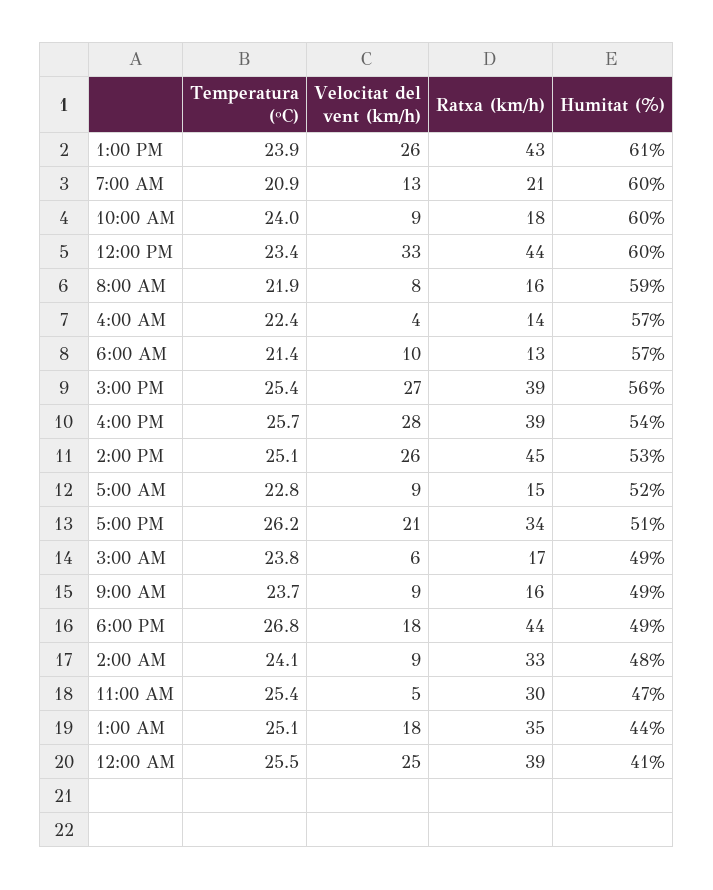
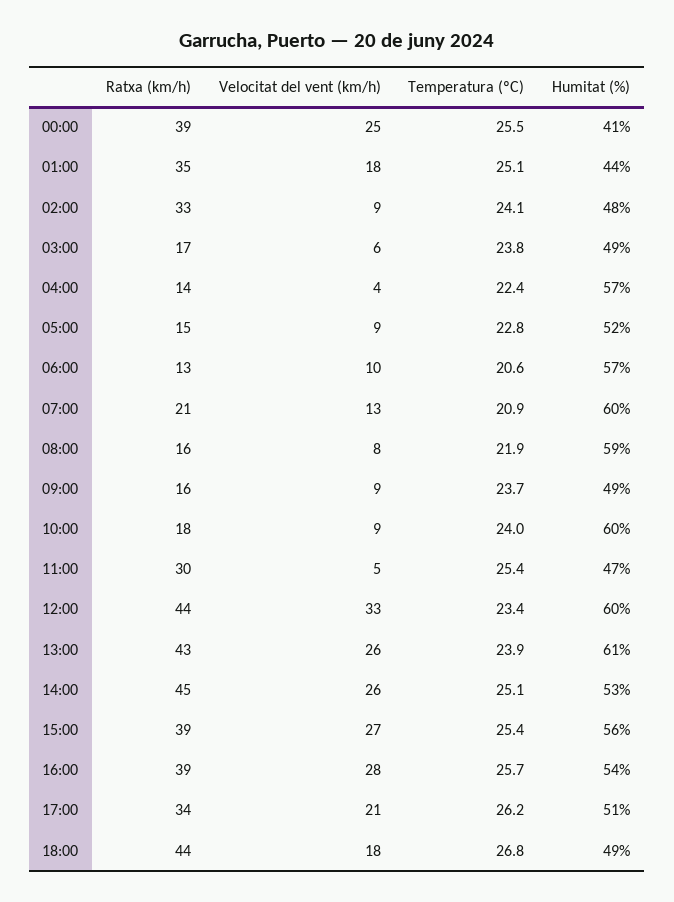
  {
    "Temperatura (ºC)": {
      "1:00 PM": 23.9,
      "7:00 AM": 20.9,
      "10:00 AM": 24,
      "12:00 PM": 23.4,
      "8:00 AM": 21.9,
      "4:00 AM": 22.4,
-     "6:00 AM": 21.4,
+     "6:00 AM": 20.6,
      "3:00 PM": 25.4,
      "4:00 PM": 25.7,
      "2:00 PM": 25.1,
      "5:00 AM": 22.8,
      "5:00 PM": 26.2,
      "3:00 AM": 23.8,
      "9:00 AM": 23.7,
      "6:00 PM": 26.8,
      "2:00 AM": 24.1,
      "11:00 AM": 25.4,
      "1:00 AM": 25.1,
      "12:00 AM": 25.5
    },
    "Velocitat del vent (km/h)": {
      "1:00 PM": 26,
      "7:00 AM": 13,
      "10:00 AM": 9,
      "12:00 PM": 33,
      "8:00 AM": 8,
      "4:00 AM": 4,
      "6:00 AM": 10,
      "3:00 PM": 27,
      "4:00 PM": 28,
      "2:00 PM": 26,
      "5:00 AM": 9,
      "5:00 PM": 21,
      "3:00 AM": 6,
      "9:00 AM": 9,
      "6:00 PM": 18,
      "2:00 AM": 9,
      "11:00 AM": 5,
      "1:00 AM": 18,
      "12:00 AM": 25
    },
    "Ratxa (km/h)": {
      "1:00 PM": 43,
      "7:00 AM": 21,
      "10:00 AM": 18,
      "12:00 PM": 44,
      "8:00 AM": 16,
      "4:00 AM": 14,
      "6:00 AM": 13,
      "3:00 PM": 39,
      "4:00 PM": 39,
      "2:00 PM": 45,
      "5:00 AM": 15,
      "5:00 PM": 34,
      "3:00 AM": 17,
      "9:00 AM": 16,
      "6:00 PM": 44,
      "2:00 AM": 33,
      "11:00 AM": 30,
      "1:00 AM": 35,
      "12:00 AM": 39
    },
    "Humitat (%)": {
      "1:00 PM": 61,
      "7:00 AM": 60,
      "10:00 AM": 60,
      "12:00 PM": 60,
      "8:00 AM": 59,
      "4:00 AM": 57,
      "6:00 AM": 57,
      "3:00 PM": 56,
      "4:00 PM": 54,
      "2:00 PM": 53,
      "5:00 AM": 52,
      "5:00 PM": 51,
      "3:00 AM": 49,
      "9:00 AM": 49,
      "6:00 PM": 49,
      "2:00 AM": 48,
      "11:00 AM": 47,
      "1:00 AM": 44,
      "12:00 AM": 41
    }
  }

